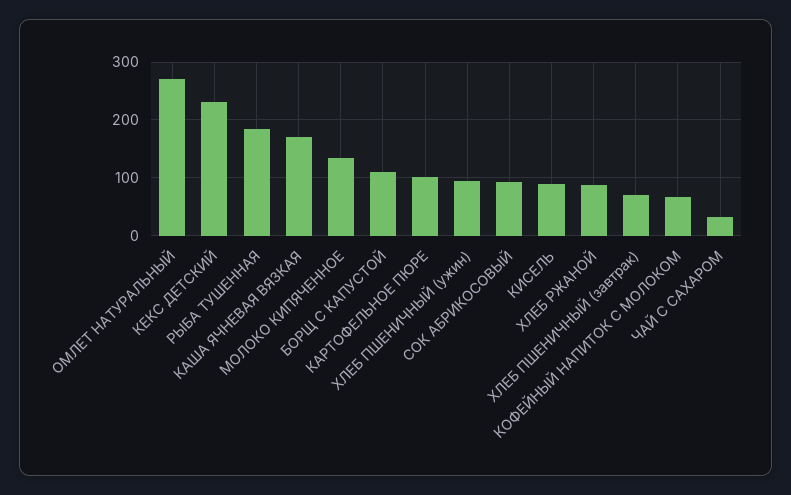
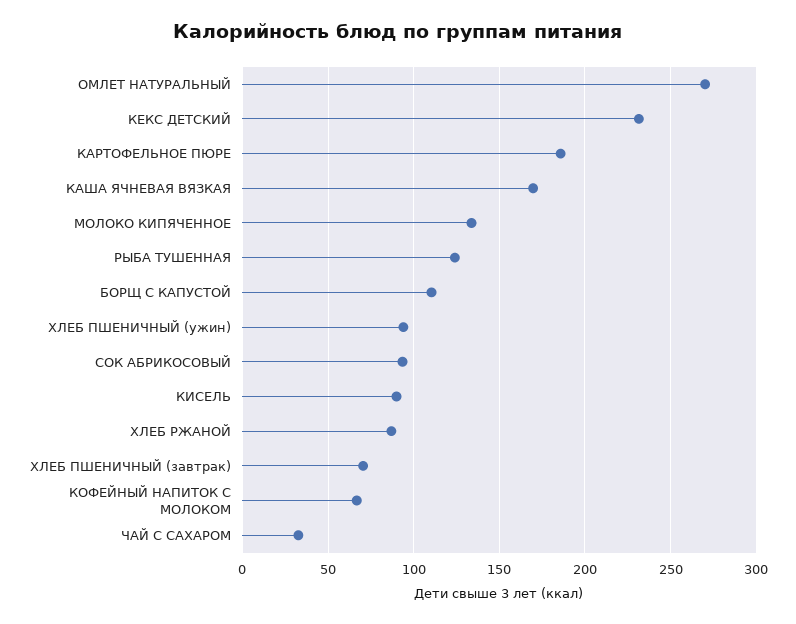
  {
    "ОМЛЕТ НАТУРАЛЬНЫЙ": 270,
    "КЕКС ДЕТСКИЙ": 230,
-   "РЫБА ТУШЕННАЯ": 180,
+   "РЫБА ТУШЕННАЯ": 125,
    "КАША ЯЧНЕВАЯ ВЯЗКАЯ": 170,
    "МОЛОКО КИПЯЧЕННОЕ": 135,
    "БОРЩ С КАПУСТОЙ": 110,
-   "КАРТОФЕЛЬНОЕ ПЮРЕ": 100,
+   "КАРТОФЕЛЬНОЕ ПЮРЕ": 185,
    "ХЛЕБ ПШЕНИЧНЫЙ (ужин)": 95,
    "СОК АБРИКОСОВЫЙ": 95,
    "КИСЕЛЬ": 90,
    "ХЛЕБ РЖАНОЙ": 85,
    "ХЛЕБ ПШЕНИЧНЫЙ (завтрак)": 70,
    "КОФЕЙНЫЙ НАПИТОК С МОЛОКОМ": 65,
    "ЧАЙ С САХАРОМ": 35
  }

